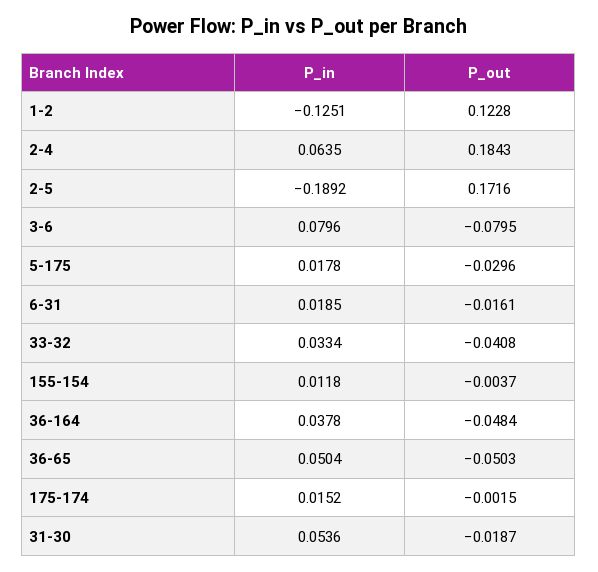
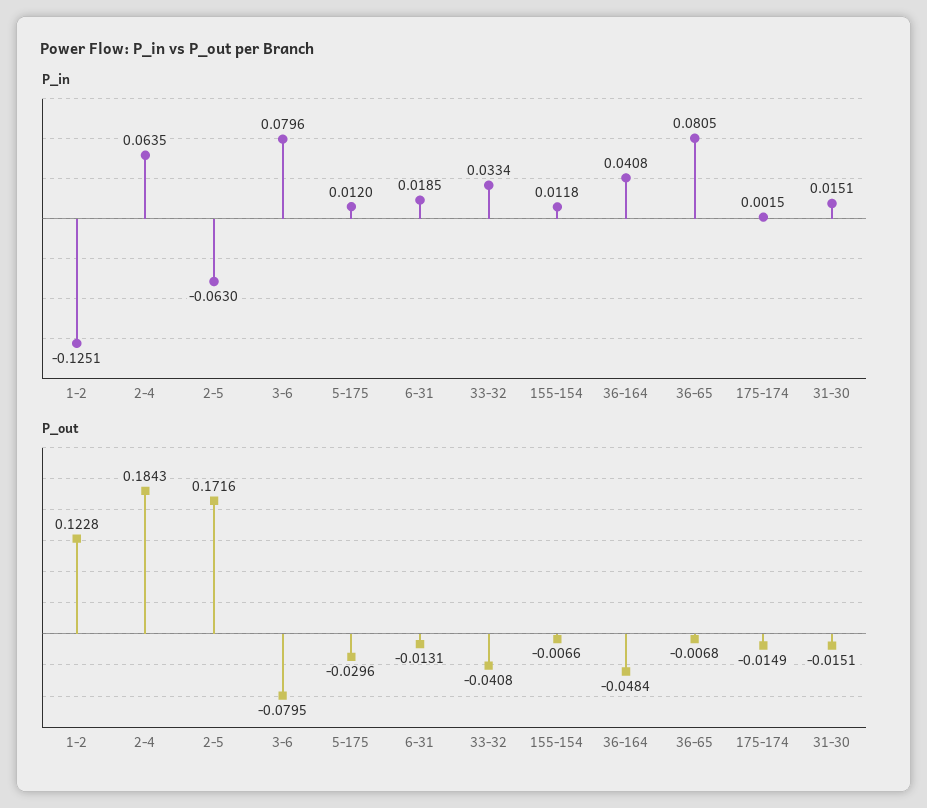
  {
    "P_in": {
      "1-2": -0.1251,
      "2-4": 0.0635,
-     "2-5": -0.1892,
+     "2-5": -0.063,
      "3-6": 0.0796,
-     "5-175": 0.0178,
+     "5-175": 0.012,
      "6-31": 0.0185,
      "33-32": 0.0334,
      "155-154": 0.0118,
-     "36-164": 0.0378,
+     "36-164": 0.0408,
-     "36-65": 0.0504,
+     "36-65": 0.0805,
-     "175-174": 0.0152,
+     "175-174": 0.0015,
-     "31-30": 0.0536
+     "31-30": 0.0151
    },
    "P_out": {
      "1-2": 0.1228,
      "2-4": 0.1843,
      "2-5": 0.1716,
      "3-6": -0.0795,
      "5-175": -0.0296,
-     "6-31": -0.0161,
+     "6-31": -0.0131,
      "33-32": -0.0408,
-     "155-154": -0.0037,
+     "155-154": -0.0066,
      "36-164": -0.0484,
-     "36-65": -0.0503,
+     "36-65": -0.0068,
-     "175-174": -0.0015,
+     "175-174": -0.0149,
-     "31-30": -0.0187
+     "31-30": -0.0151
    }
  }

